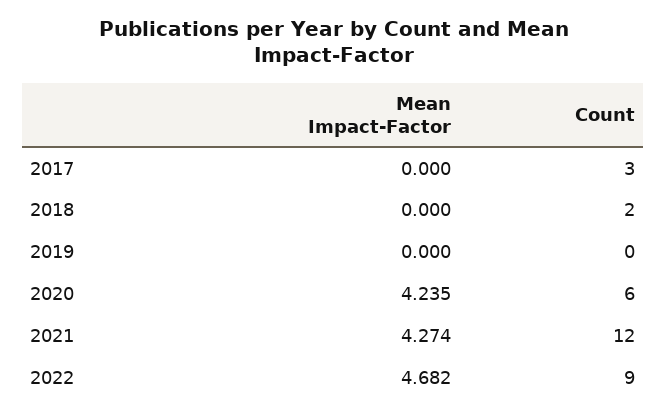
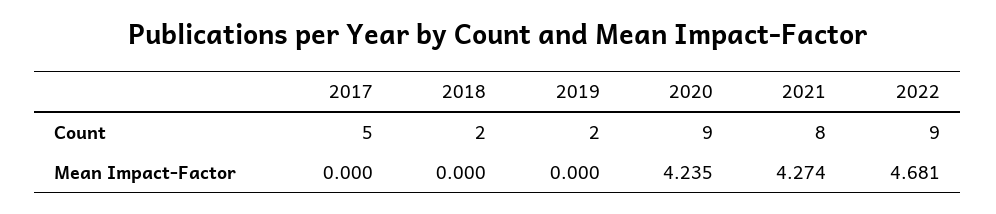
  {
    "Mean Impact-Factor": {
      "2017": 0,
      "2018": 0,
      "2019": 0,
      "2020": 4.235,
      "2021": 4.274,
-     "2022": 4.682
+     "2022": 4.681
    },
    "Count": {
-     "2017": 3,
+     "2017": 5,
      "2018": 2,
-     "2019": 0,
+     "2019": 2,
-     "2020": 6,
+     "2020": 9,
-     "2021": 12,
+     "2021": 8,
      "2022": 9
    }
  }

